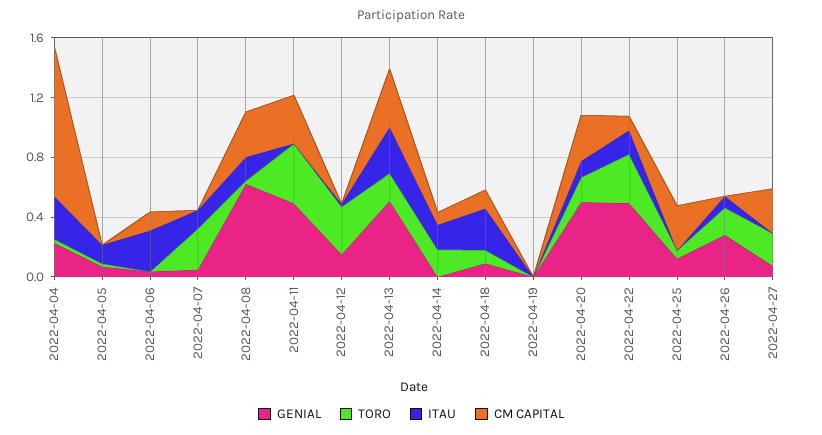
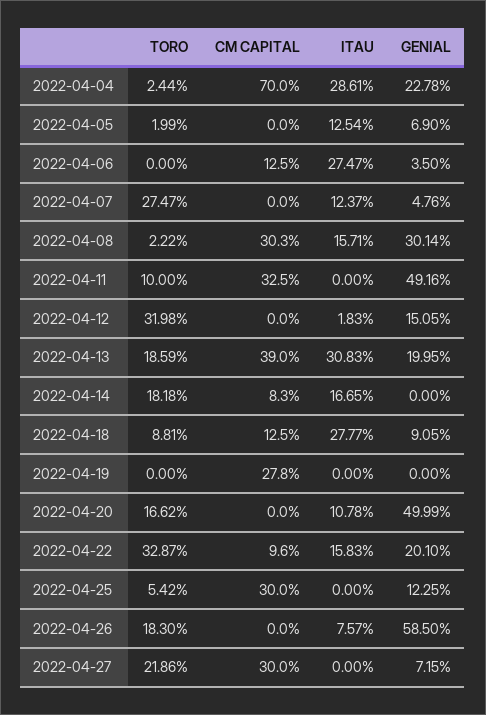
  {
    "GENIAL": {
      "2022-04-04": 0.2278,
      "2022-04-05": 0.069,
      "2022-04-06": 0.035,
      "2022-04-07": 0.0476,
-     "2022-04-08": 0.6,
+     "2022-04-08": 0.3014,
      "2022-04-11": 0.4916,
      "2022-04-12": 0.1505,
-     "2022-04-13": 0.5,
+     "2022-04-13": 0.1995,
      "2022-04-14": 0,
      "2022-04-18": 0.0905,
      "2022-04-19": 0,
      "2022-04-20": 0.4999,
-     "2022-04-22": 0.5,
+     "2022-04-22": 0.201,
      "2022-04-25": 0.1225,
-     "2022-04-26": 0.3,
+     "2022-04-26": 0.585,
      "2022-04-27": 0.0715
    },
    "TORO": {
      "2022-04-04": 0.0244,
      "2022-04-05": 0.0199,
      "2022-04-06": 0,
      "2022-04-07": 0.2747,
      "2022-04-08": 0.0222,
-     "2022-04-11": 0.4,
+     "2022-04-11": 0.1,
      "2022-04-12": 0.3198,
      "2022-04-13": 0.1859,
      "2022-04-14": 0.1818,
      "2022-04-18": 0.0881,
      "2022-04-19": 0,
      "2022-04-20": 0.1662,
      "2022-04-22": 0.3287,
      "2022-04-25": 0.0542,
      "2022-04-26": 0.183,
      "2022-04-27": 0.2186
    },
    "ITAU": {
      "2022-04-04": 0.2861,
      "2022-04-05": 0.1254,
      "2022-04-06": 0.2747,
      "2022-04-07": 0.1237,
      "2022-04-08": 0.1571,
      "2022-04-11": 0,
      "2022-04-12": 0.0183,
      "2022-04-13": 0.3083,
      "2022-04-14": 0.1665,
      "2022-04-18": 0.2777,
      "2022-04-19": 0,
      "2022-04-20": 0.1078,
      "2022-04-22": 0.1583,
      "2022-04-25": 0,
      "2022-04-26": 0.0757,
      "2022-04-27": 0
    },
    "CM CAPITAL": {
-     "2022-04-04": 1,
+     "2022-04-04": 0.7,
      "2022-04-05": 0,
      "2022-04-06": 0.125,
      "2022-04-07": 0,
      "2022-04-08": 0.303,
      "2022-04-11": 0.325,
      "2022-04-12": 0,
      "2022-04-13": 0.39,
      "2022-04-14": 0.083,
      "2022-04-18": 0.125,
-     "2022-04-19": 0,
+     "2022-04-19": 0.278,
-     "2022-04-20": 0.3,
+     "2022-04-20": 0,
      "2022-04-22": 0.096,
      "2022-04-25": 0.3,
      "2022-04-26": 0,
      "2022-04-27": 0.3
    }
  }

